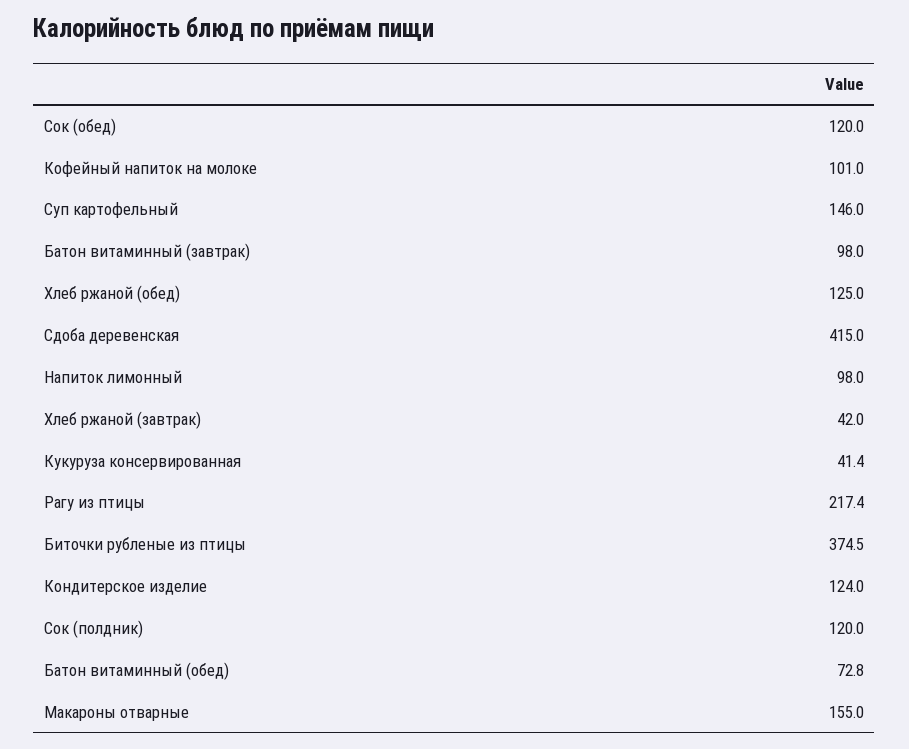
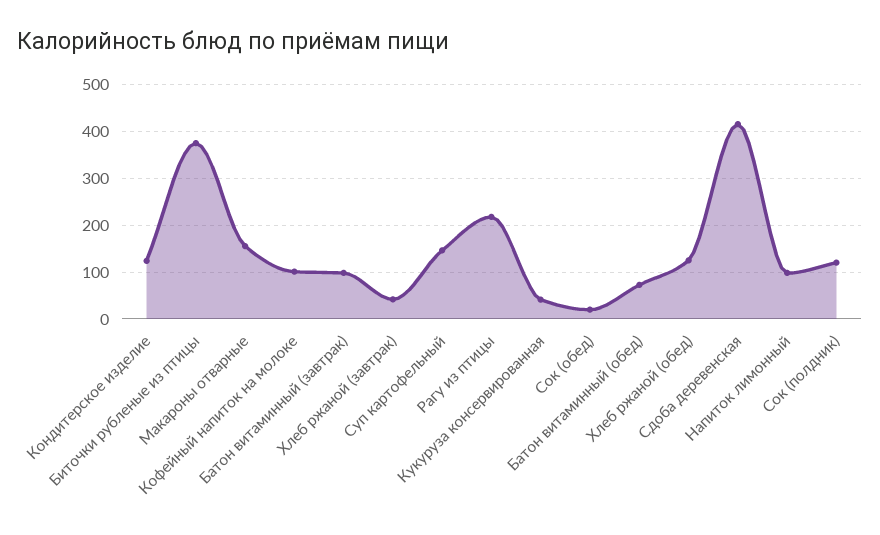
  {
-   "Сок (обед)": 120,
+   "Сок (обед)": 20,
    "Кофейный напиток на молоке": 101,
    "Суп картофельный": 146,
    "Батон витаминный (завтрак)": 98,
    "Хлеб ржаной (обед)": 125,
    "Сдоба деревенская": 415,
    "Напиток лимонный": 98,
    "Хлеб ржаной (завтрак)": 42,
    "Кукуруза консервированная": 41.4,
    "Рагу из птицы": 217.4,
    "Биточки рубленые из птицы": 374.5,
    "Кондитерское изделие": 124,
    "Сок (полдник)": 120,
    "Батон витаминный (обед)": 72.8,
    "Макароны отварные": 155
  }

